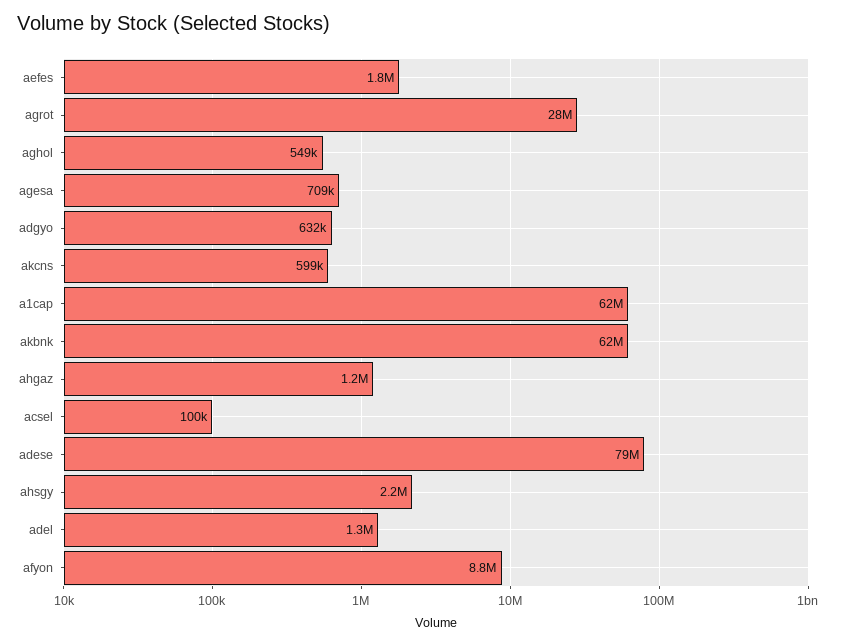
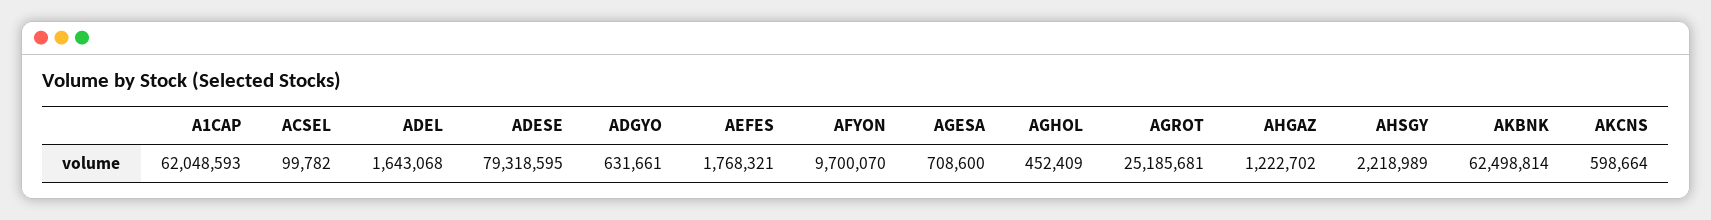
  {
    "aefes": 1768321,
-   "agrot": 28000000,
+   "agrot": 25185681,
-   "aghol": 549000,
+   "aghol": 452409,
    "agesa": 708600,
    "adgyo": 631661,
    "akcns": 598664,
    "a1cap": 62048593,
    "akbnk": 62498814,
    "ahgaz": 1222702,
    "acsel": 99782,
    "adese": 79318595,
    "ahsgy": 2218989,
-   "adel": 1300000,
+   "adel": 1643068,
-   "afyon": 8800000
+   "afyon": 9700070
  }

